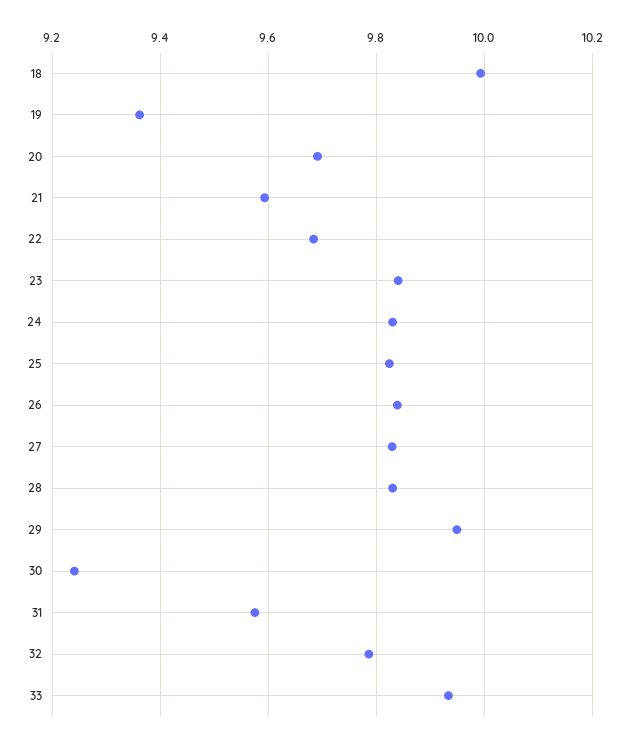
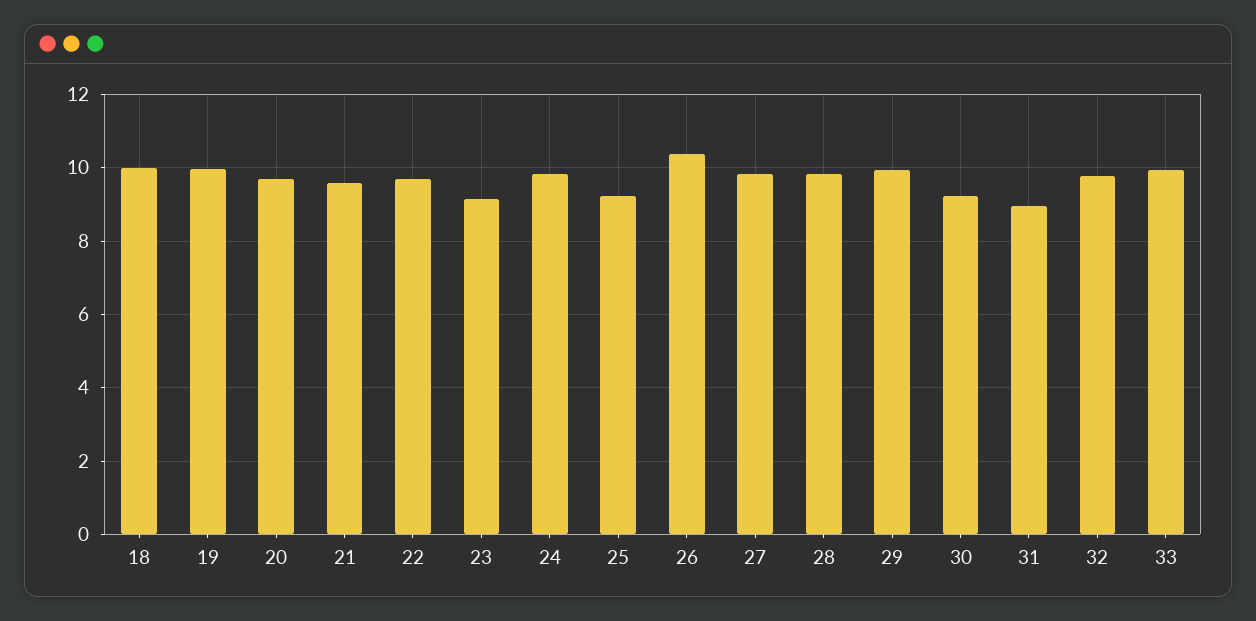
  {
    "18": 10,
-   "19": 9.36,
+   "19": 10,
    "20": 9.7,
    "21": 9.6,
    "22": 9.68,
-   "23": 9.84,
+   "23": 9.2,
    "24": 9.84,
-   "25": 9.82,
+   "25": 9.2,
-   "26": 9.84,
+   "26": 10.4,
    "27": 9.82,
    "28": 9.84,
    "29": 9.94,
    "30": 9.24,
-   "31": 9.58,
+   "31": 9,
    "32": 9.78,
    "33": 9.94
  }

